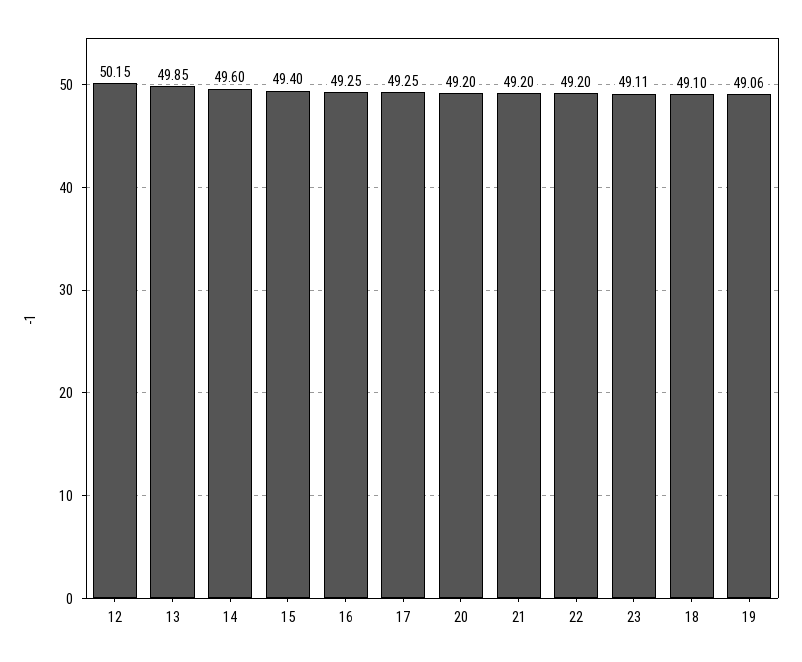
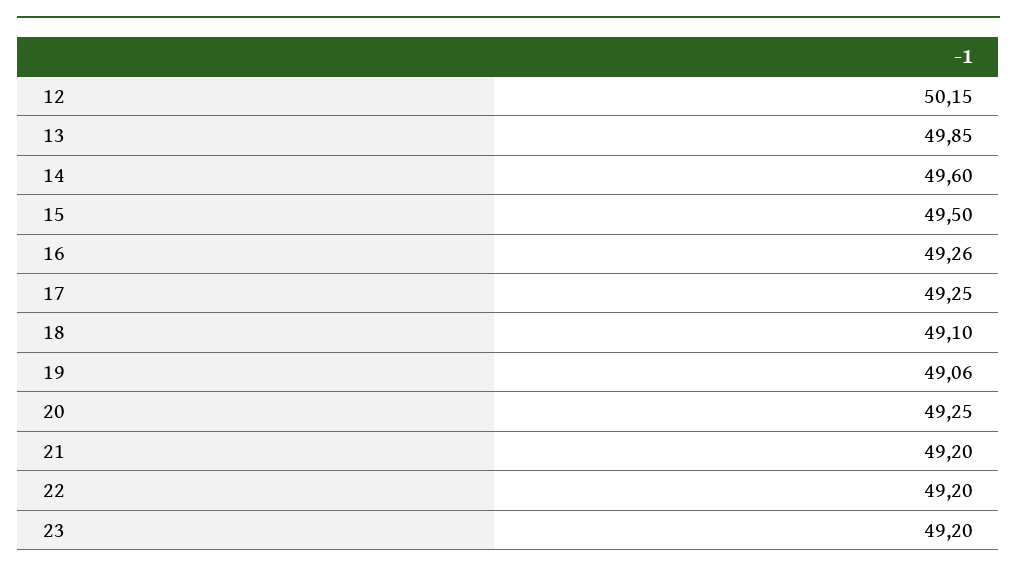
  {
    "12": 50.15,
    "13": 49.85,
    "14": 49.6,
-   "15": 49.4,
+   "15": 49.5,
-   "16": 49.25,
+   "16": 49.26,
    "17": 49.25,
-   "20": 49.2,
+   "20": 49.25,
    "21": 49.2,
    "22": 49.2,
-   "23": 49.11,
+   "23": 49.2,
    "18": 49.1,
    "19": 49.06
  }

